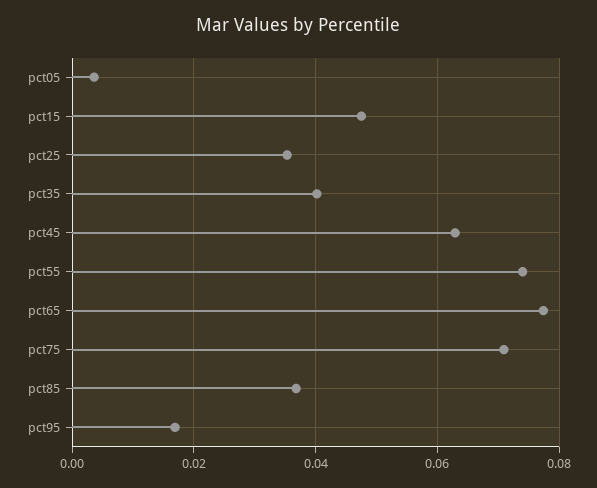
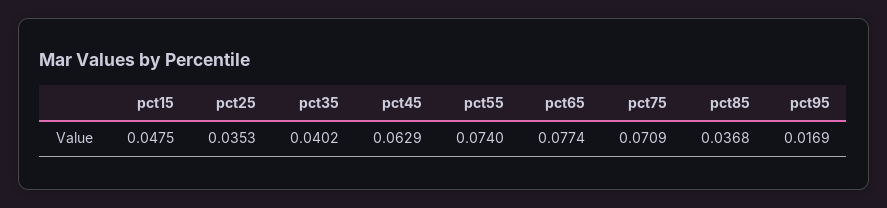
  {
-   "pct05": 0.004,
    "pct15": 0.0475,
    "pct25": 0.0353,
    "pct35": 0.0402,
    "pct45": 0.0629,
    "pct55": 0.074,
    "pct65": 0.0774,
    "pct75": 0.0709,
    "pct85": 0.0368,
    "pct95": 0.0169
  }

